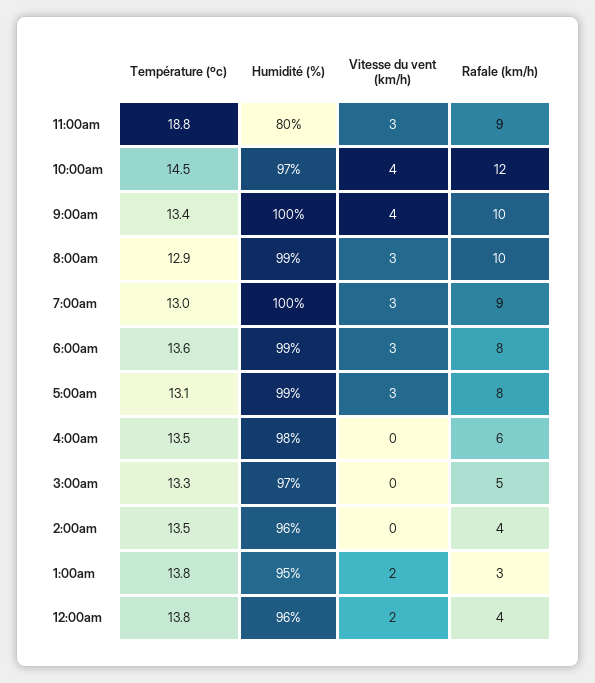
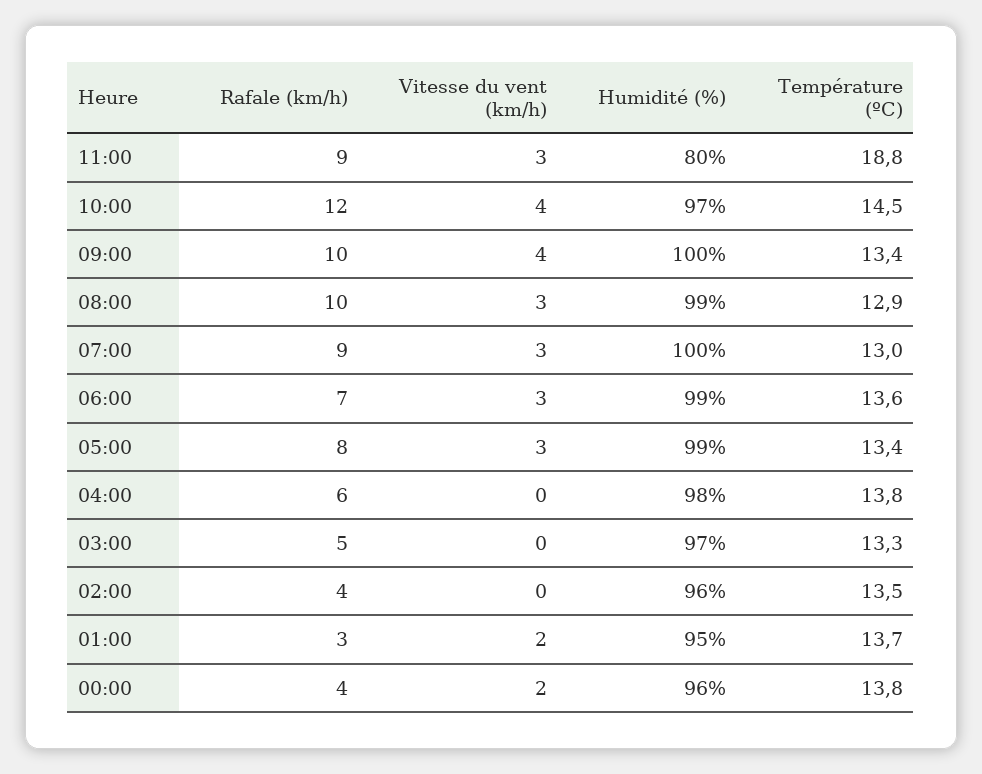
  {
    "Température (ºc)": {
      "11:00am": 18.8,
      "10:00am": 14.5,
      "9:00am": 13.4,
      "8:00am": 12.9,
      "7:00am": 13,
      "6:00am": 13.6,
-     "5:00am": 13.1,
+     "5:00am": 13.4,
-     "4:00am": 13.5,
+     "4:00am": 13.8,
      "3:00am": 13.3,
      "2:00am": 13.5,
-     "1:00am": 13.8,
+     "1:00am": 13.7,
      "12:00am": 13.8
    },
    "Humidité (%)": {
      "11:00am": 80,
      "10:00am": 97,
      "9:00am": 100,
      "8:00am": 99,
      "7:00am": 100,
      "6:00am": 99,
      "5:00am": 99,
      "4:00am": 98,
      "3:00am": 97,
      "2:00am": 96,
      "1:00am": 95,
      "12:00am": 96
    },
    "Vitesse du vent (km/h)": {
      "11:00am": 3,
      "10:00am": 4,
      "9:00am": 4,
      "8:00am": 3,
      "7:00am": 3,
      "6:00am": 3,
      "5:00am": 3,
      "4:00am": 0,
      "3:00am": 0,
      "2:00am": 0,
      "1:00am": 2,
      "12:00am": 2
    },
    "Rafale (km/h)": {
      "11:00am": 9,
      "10:00am": 12,
      "9:00am": 10,
      "8:00am": 10,
      "7:00am": 9,
-     "6:00am": 8,
+     "6:00am": 7,
      "5:00am": 8,
      "4:00am": 6,
      "3:00am": 5,
      "2:00am": 4,
      "1:00am": 3,
      "12:00am": 4
    }
  }

